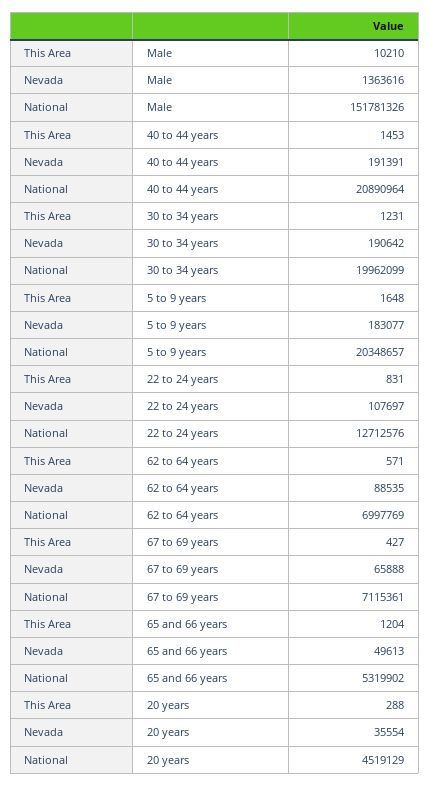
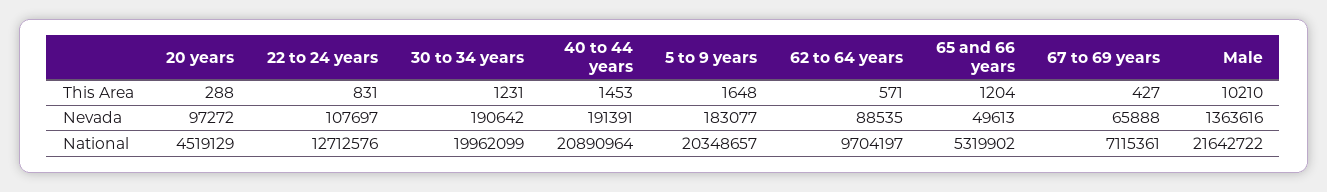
  {
    "This Area": {
      "Male": 10210,
      "40 to 44 years": 1453,
      "30 to 34 years": 1231,
      "5 to 9 years": 1648,
      "22 to 24 years": 831,
      "62 to 64 years": 571,
      "67 to 69 years": 427,
      "65 and 66 years": 1204,
      "20 years": 288
    },
    "Nevada": {
      "Male": 1363616,
      "40 to 44 years": 191391,
      "30 to 34 years": 190642,
      "5 to 9 years": 183077,
      "22 to 24 years": 107697,
      "62 to 64 years": 88535,
      "67 to 69 years": 65888,
      "65 and 66 years": 49613,
-     "20 years": 35554
+     "20 years": 97272
    },
    "National": {
-     "Male": 151781326,
+     "Male": 21642722,
      "40 to 44 years": 20890964,
      "30 to 34 years": 19962099,
      "5 to 9 years": 20348657,
      "22 to 24 years": 12712576,
-     "62 to 64 years": 6997769,
+     "62 to 64 years": 9704197,
      "67 to 69 years": 7115361,
      "65 and 66 years": 5319902,
      "20 years": 4519129
    }
  }

